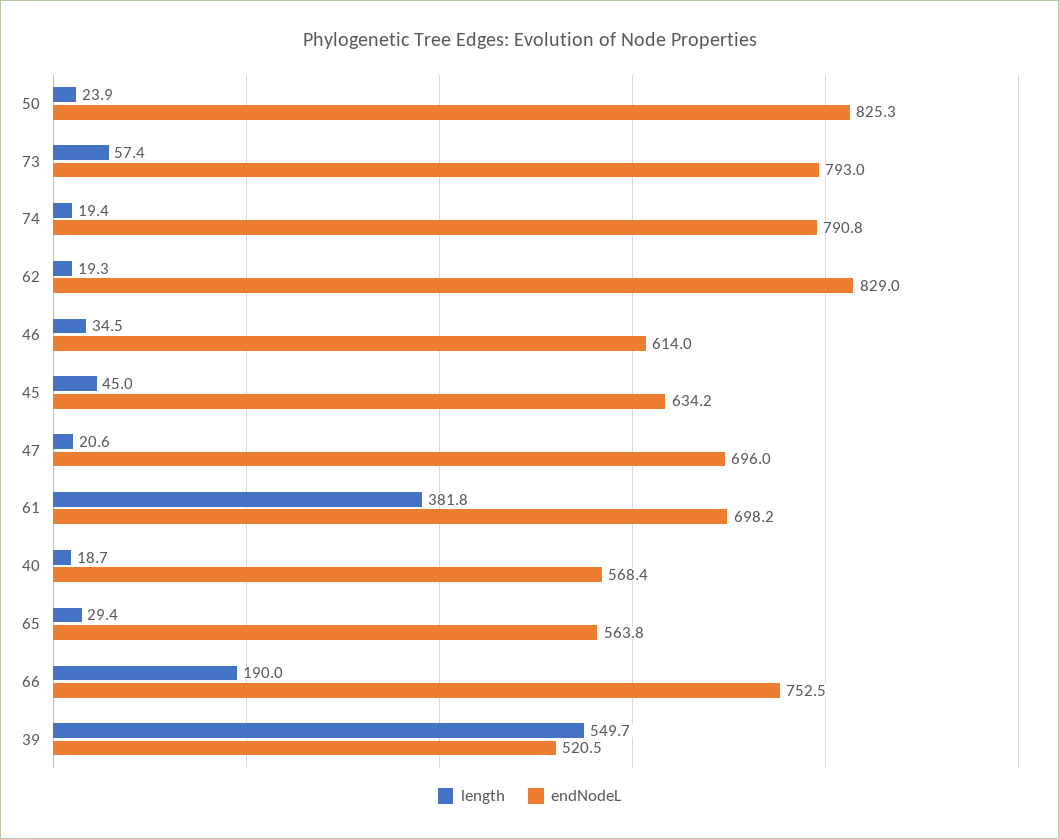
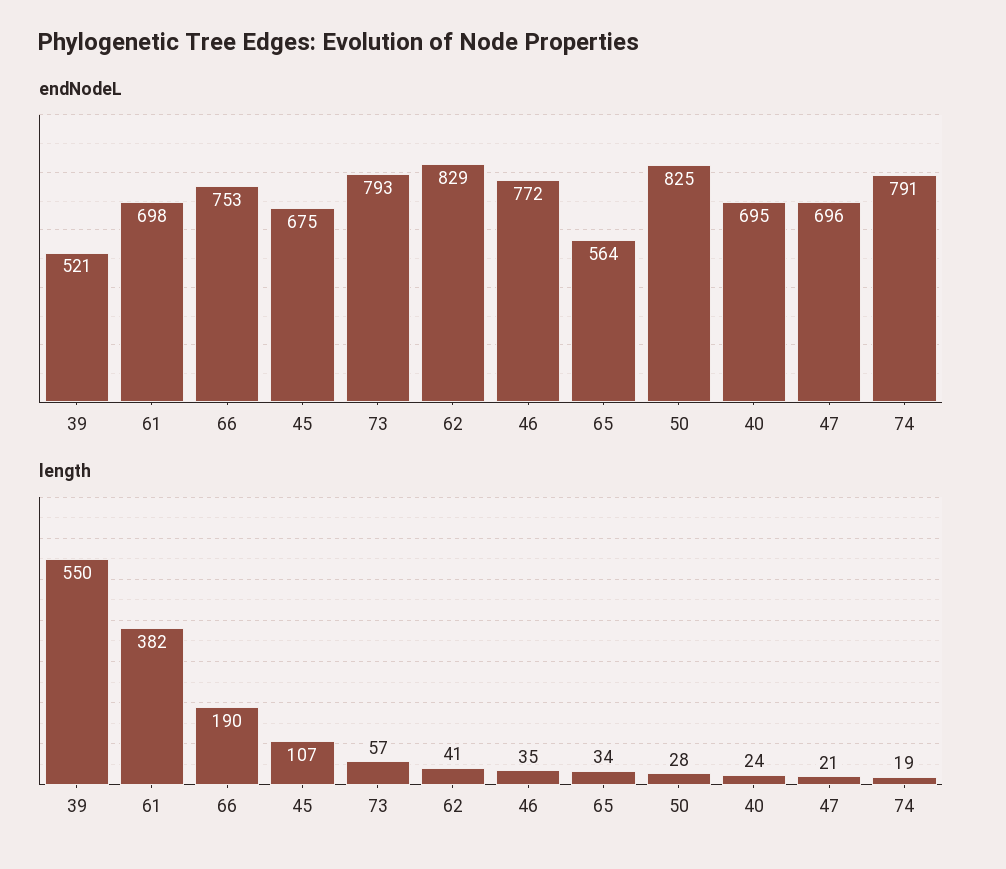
  {
    "length": {
-     "50": 23.9,
+     "50": 28,
      "73": 57.4,
      "74": 19.4,
-     "62": 19.3,
+     "62": 41,
      "46": 34.5,
-     "45": 45,
+     "45": 107,
      "47": 20.6,
      "61": 381.8,
-     "40": 18.7,
+     "40": 24,
-     "65": 29.4,
+     "65": 34,
      "66": 190,
      "39": 549.7
    },
    "endNodeL": {
      "50": 825.3,
      "73": 793,
      "74": 790.8,
      "62": 829,
-     "46": 614,
+     "46": 772,
-     "45": 634.2,
+     "45": 675,
      "47": 696,
      "61": 698.2,
-     "40": 568.4,
+     "40": 695,
      "65": 563.8,
      "66": 752.5,
      "39": 520.5
    }
  }

